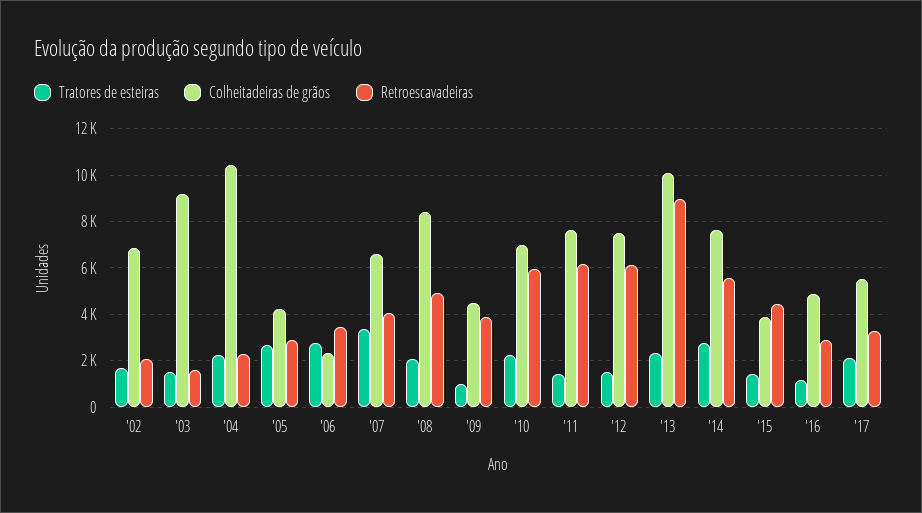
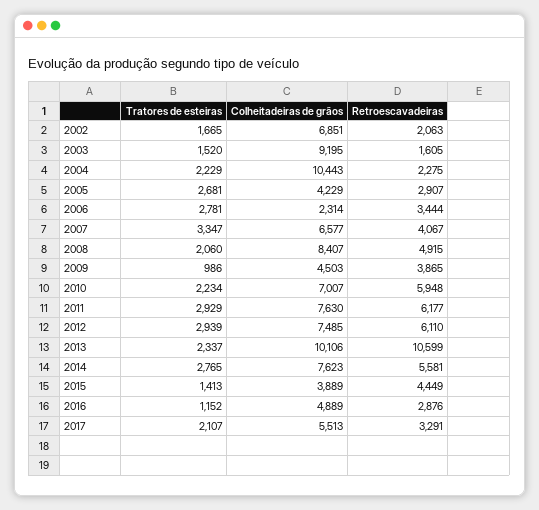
  {
    "Tratores de esteiras": {
      "'02": 1665,
      "'03": 1520,
      "'04": 2229,
      "'05": 2681,
      "'06": 2781,
      "'07": 3347,
      "'08": 2060,
      "'09": 986,
      "'10": 2234,
-     "'11": 1500,
+     "'11": 2929,
-     "'12": 1500,
+     "'12": 2939,
      "'13": 2337,
      "'14": 2765,
      "'15": 1413,
      "'16": 1152,
      "'17": 2107
    },
    "Colheitadeiras de grãos": {
      "'02": 6851,
      "'03": 9195,
      "'04": 10443,
      "'05": 4229,
      "'06": 2314,
      "'07": 6577,
      "'08": 8407,
      "'09": 4503,
      "'10": 7007,
      "'11": 7630,
      "'12": 7485,
      "'13": 10106,
      "'14": 7623,
      "'15": 3889,
      "'16": 4889,
      "'17": 5513
    },
    "Retroescavadeiras": {
      "'02": 2063,
      "'03": 1605,
      "'04": 2275,
      "'05": 2907,
      "'06": 3444,
      "'07": 4067,
      "'08": 4915,
      "'09": 3865,
      "'10": 5948,
      "'11": 6177,
      "'12": 6110,
-     "'13": 9000,
+     "'13": 10599,
      "'14": 5581,
      "'15": 4449,
      "'16": 2876,
      "'17": 3291
    }
  }

